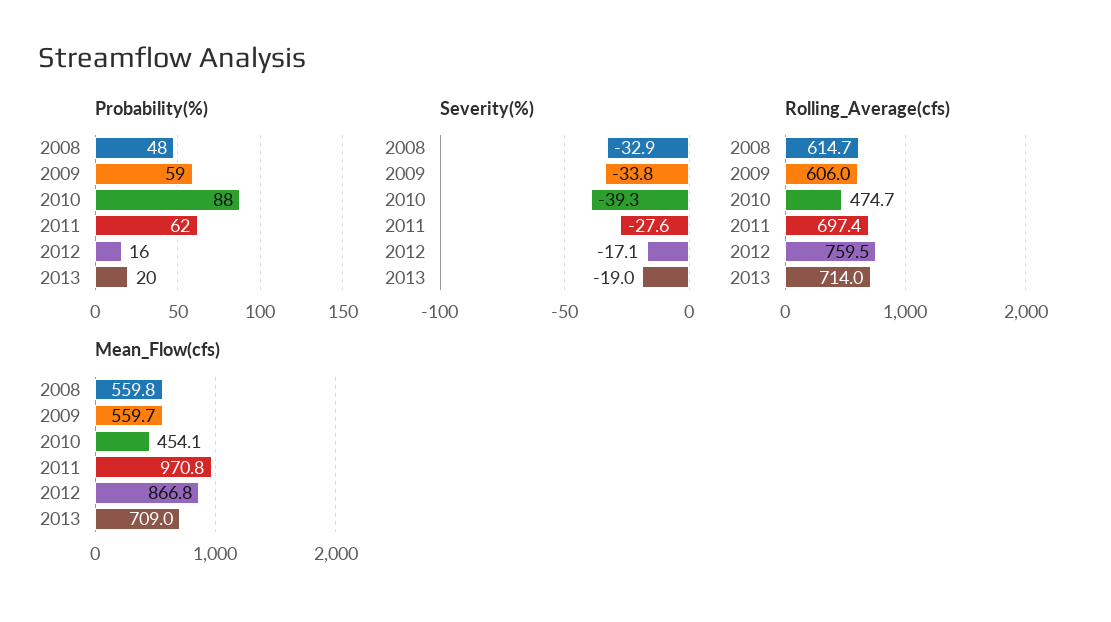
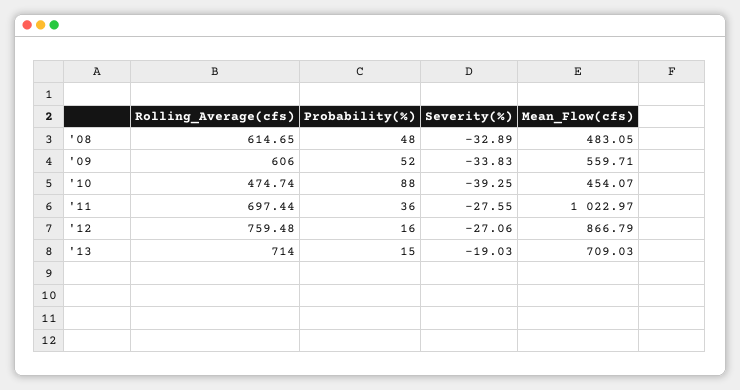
  {
    "Probability(%)": {
      "2008": 48,
-     "2009": 59,
+     "2009": 52,
      "2010": 88,
-     "2011": 62,
+     "2011": 36,
      "2012": 16,
-     "2013": 20
+     "2013": 15
    },
    "Severity(%)": {
      "2008": -32.89,
      "2009": -33.83,
      "2010": -39.25,
      "2011": -27.55,
-     "2012": -17.1,
+     "2012": -27.06,
      "2013": -19.03
    },
    "Rolling_Average(cfs)": {
      "2008": 614.65,
      "2009": 606,
      "2010": 474.74,
      "2011": 697.44,
      "2012": 759.48,
      "2013": 714
    },
    "Mean_Flow(cfs)": {
-     "2008": 559.8,
+     "2008": 483.05,
      "2009": 559.71,
      "2010": 454.07,
-     "2011": 970.8,
+     "2011": 1022.97,
      "2012": 866.79,
      "2013": 709.03
    }
  }

